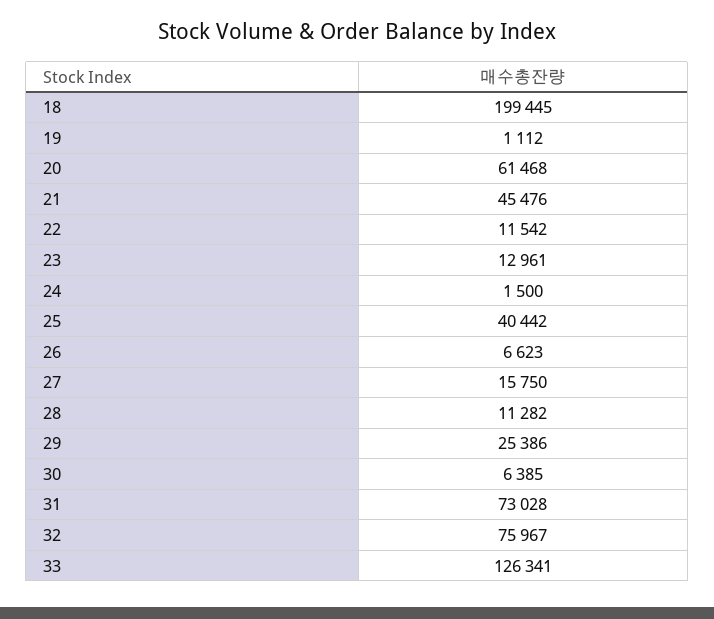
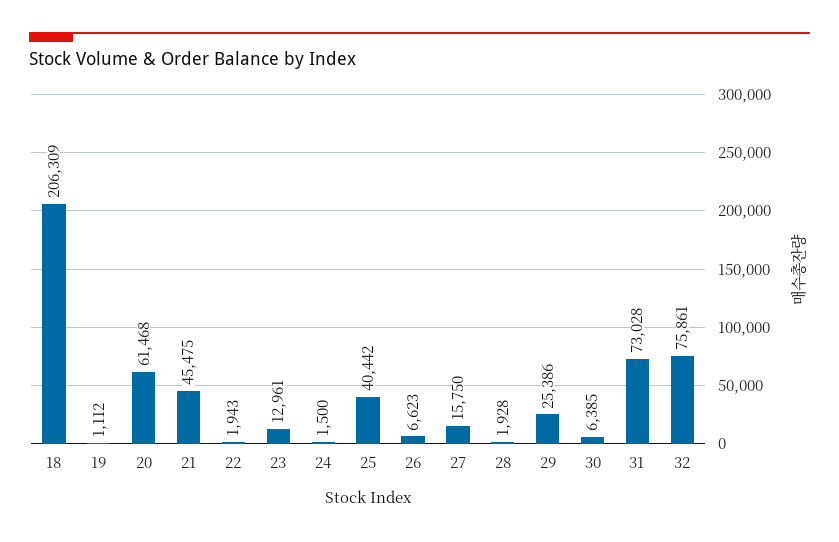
  {
-   "18": 199445,
+   "18": 206309,
    "19": 1112,
    "20": 61468,
-   "21": 45476,
+   "21": 45475,
-   "22": 11542,
+   "22": 1943,
    "23": 12961,
    "24": 1500,
    "25": 40442,
    "26": 6623,
    "27": 15750,
-   "28": 11282,
+   "28": 1928,
    "29": 25386,
    "30": 6385,
    "31": 73028,
-   "32": 75967,
+   "32": 75861
-   "33": 126341
  }

